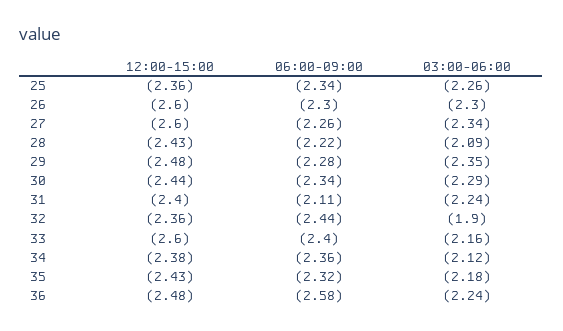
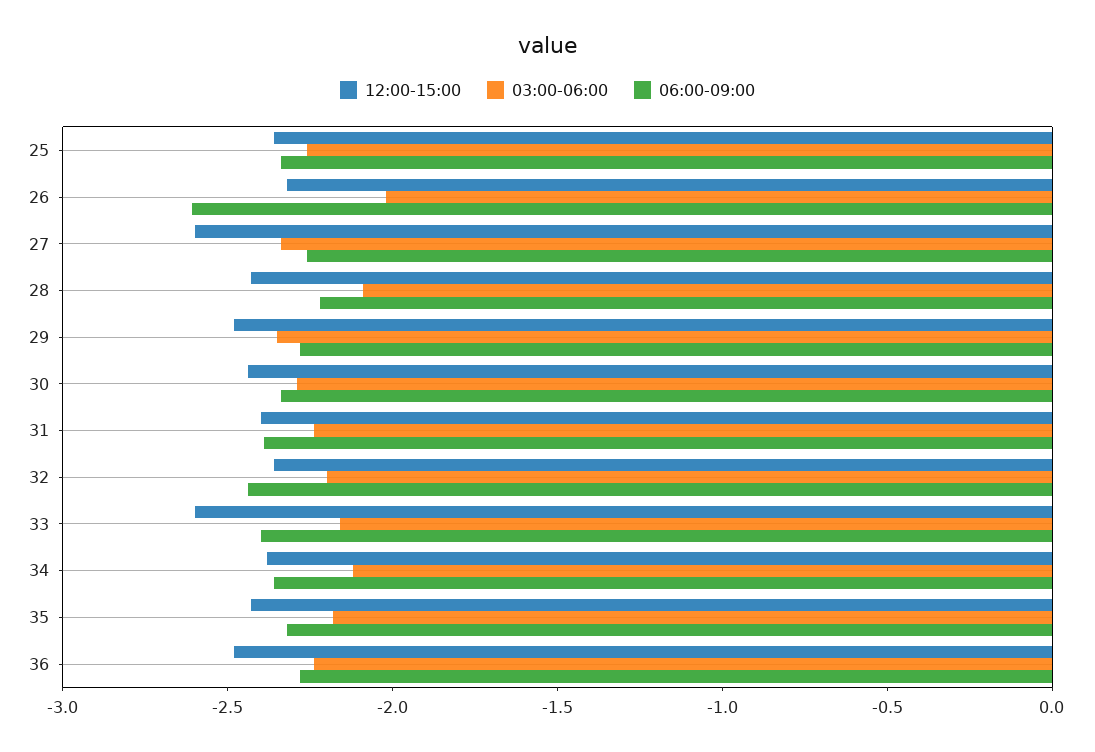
  {
    "12:00-15:00": {
      "25": -2.36,
-     "26": -2.6,
+     "26": -2.3,
      "27": -2.6,
      "28": -2.43,
      "29": -2.48,
      "30": -2.44,
      "31": -2.4,
      "32": -2.36,
      "33": -2.6,
      "34": -2.38,
      "35": -2.43,
      "36": -2.48
    },
    "06:00-09:00": {
      "25": -2.34,
-     "26": -2.3,
+     "26": -2.6,
      "27": -2.26,
      "28": -2.22,
      "29": -2.28,
      "30": -2.34,
-     "31": -2.11,
+     "31": -2.4,
      "32": -2.44,
      "33": -2.4,
      "34": -2.36,
      "35": -2.32,
-     "36": -2.58
+     "36": -2.3
    },
    "03:00-06:00": {
      "25": -2.26,
-     "26": -2.3,
+     "26": -2,
      "27": -2.34,
      "28": -2.09,
      "29": -2.35,
      "30": -2.29,
      "31": -2.24,
-     "32": -1.9,
+     "32": -2.2,
      "33": -2.16,
      "34": -2.12,
      "35": -2.18,
      "36": -2.24
    }
  }

